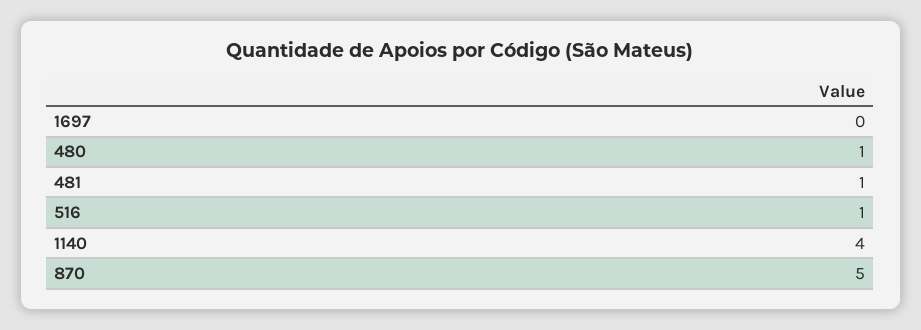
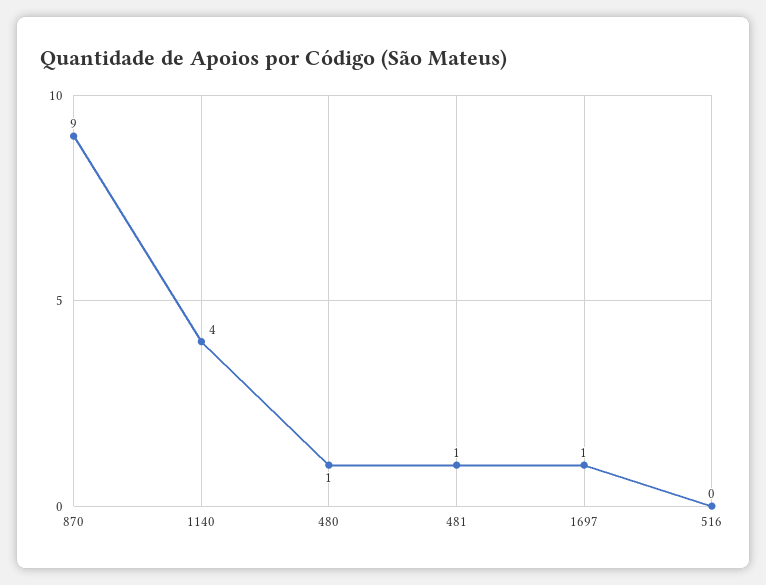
  {
-   "1697": 0,
+   "1697": 1,
    "480": 1,
    "481": 1,
-   "516": 1,
+   "516": 0,
    "1140": 4,
-   "870": 5
+   "870": 9
  }

